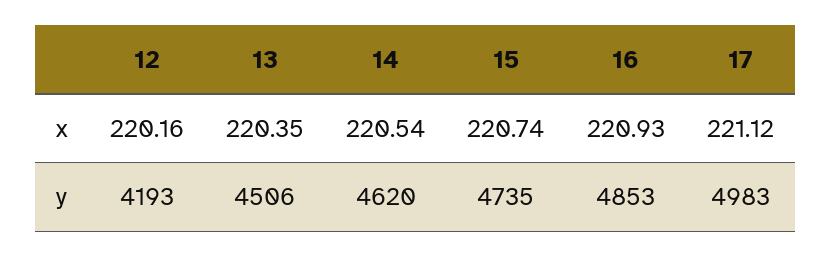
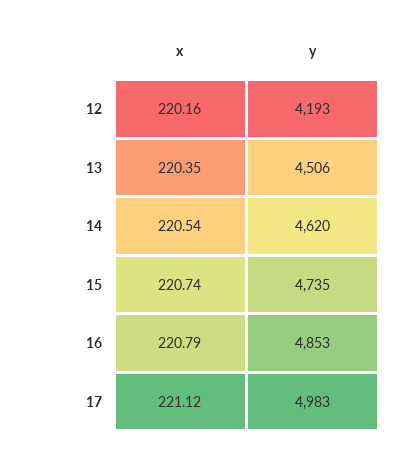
  {
    "12": {
      "x": 220.16,
      "y": 4193
    },
    "13": {
      "x": 220.35,
      "y": 4506
    },
    "14": {
      "x": 220.54,
      "y": 4620
    },
    "15": {
      "x": 220.74,
      "y": 4735
    },
    "16": {
-     "x": 220.93,
+     "x": 220.79,
      "y": 4853
    },
    "17": {
      "x": 221.12,
      "y": 4983
    }
  }

